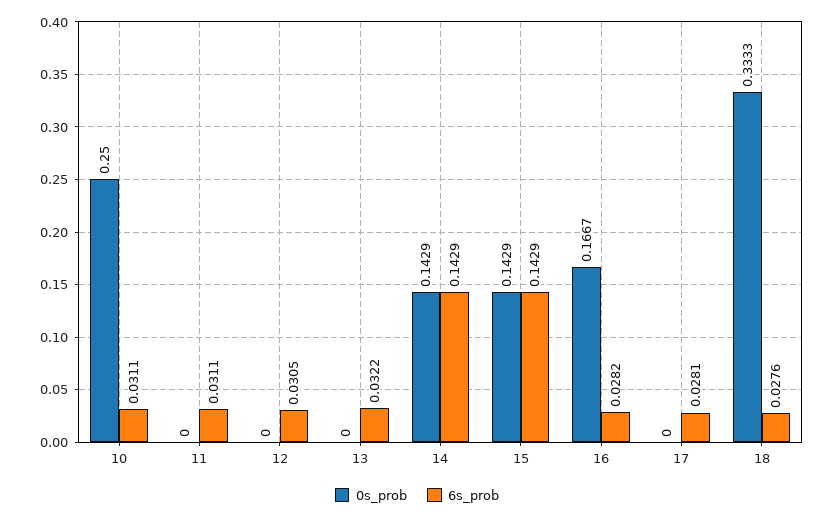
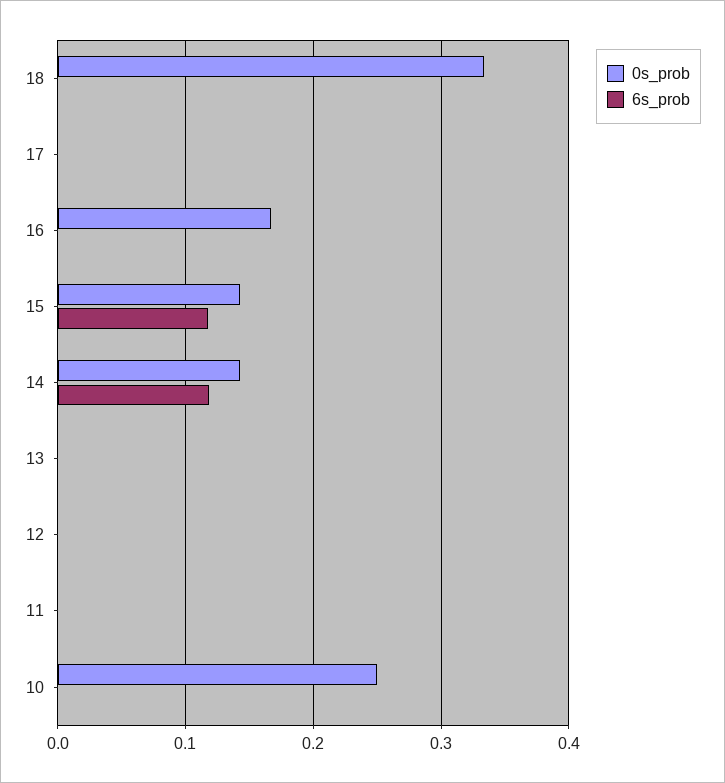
  {
    "0s_prob": {
      "10": 0.25,
      "11": 0,
      "12": 0,
      "13": 0,
      "14": 0.1429,
      "15": 0.1429,
      "16": 0.1667,
      "17": 0,
      "18": 0.3333
    },
    "6s_prob": {
-     "10": 0.0311,
+     "10": 0,
-     "11": 0.0311,
+     "11": 0,
-     "12": 0.0305,
+     "12": 0,
-     "13": 0.0322,
+     "13": 0,
-     "14": 0.1429,
+     "14": 0.12,
-     "15": 0.1429,
+     "15": 0.12,
-     "16": 0.0282,
+     "16": 0,
-     "17": 0.0281,
+     "17": 0,
-     "18": 0.0276
+     "18": 0
    }
  }

